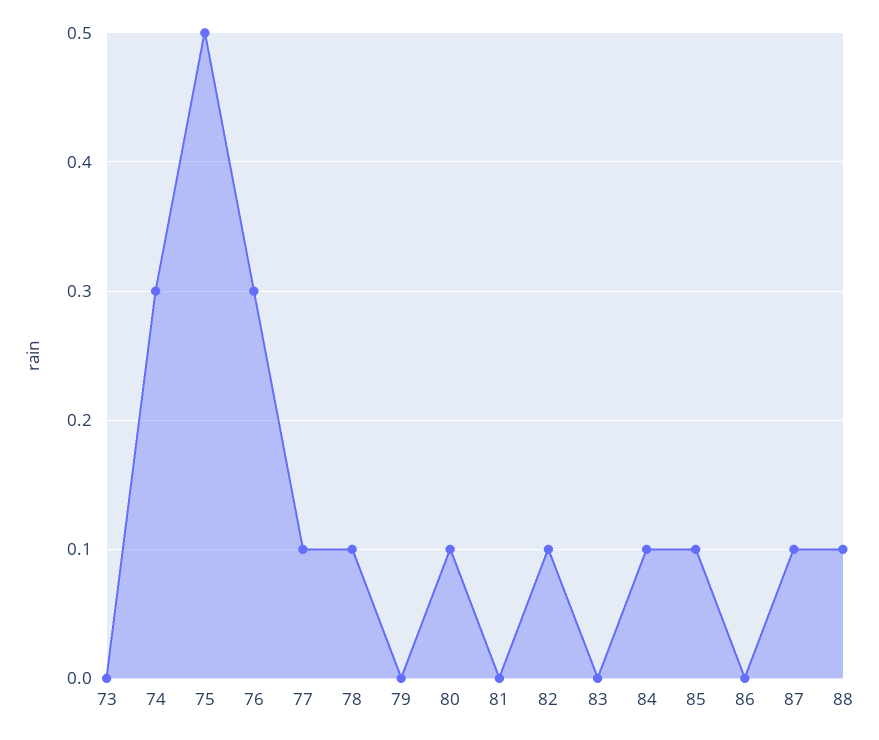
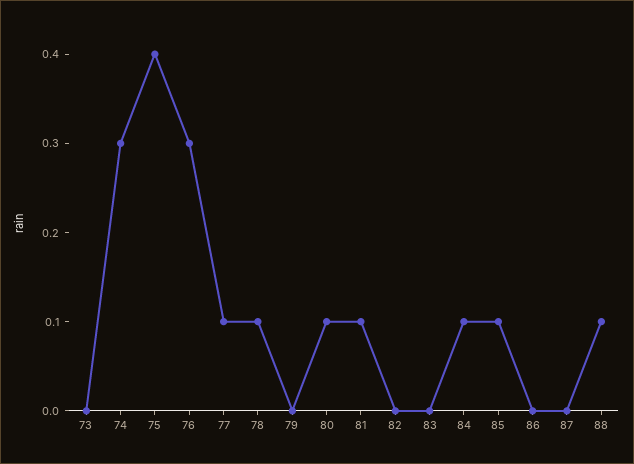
  {
    "73": 0,
    "74": 0.3,
-   "75": 0.5,
+   "75": 0.4,
    "76": 0.3,
    "77": 0.1,
    "78": 0.1,
    "79": 0,
    "80": 0.1,
-   "81": 0,
+   "81": 0.1,
-   "82": 0.1,
+   "82": 0,
    "83": 0,
    "84": 0.1,
    "85": 0.1,
    "86": 0,
-   "87": 0.1,
+   "87": 0,
    "88": 0.1
  }

